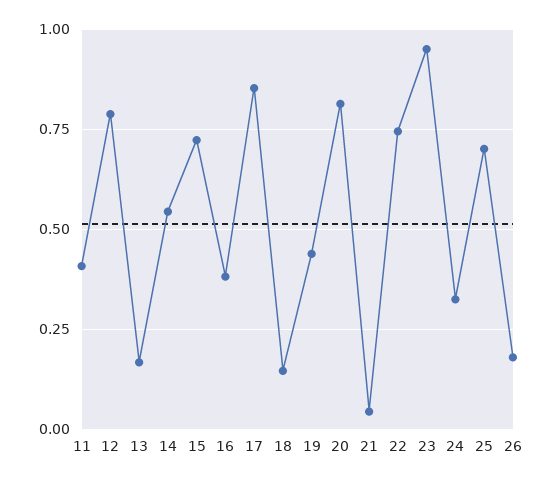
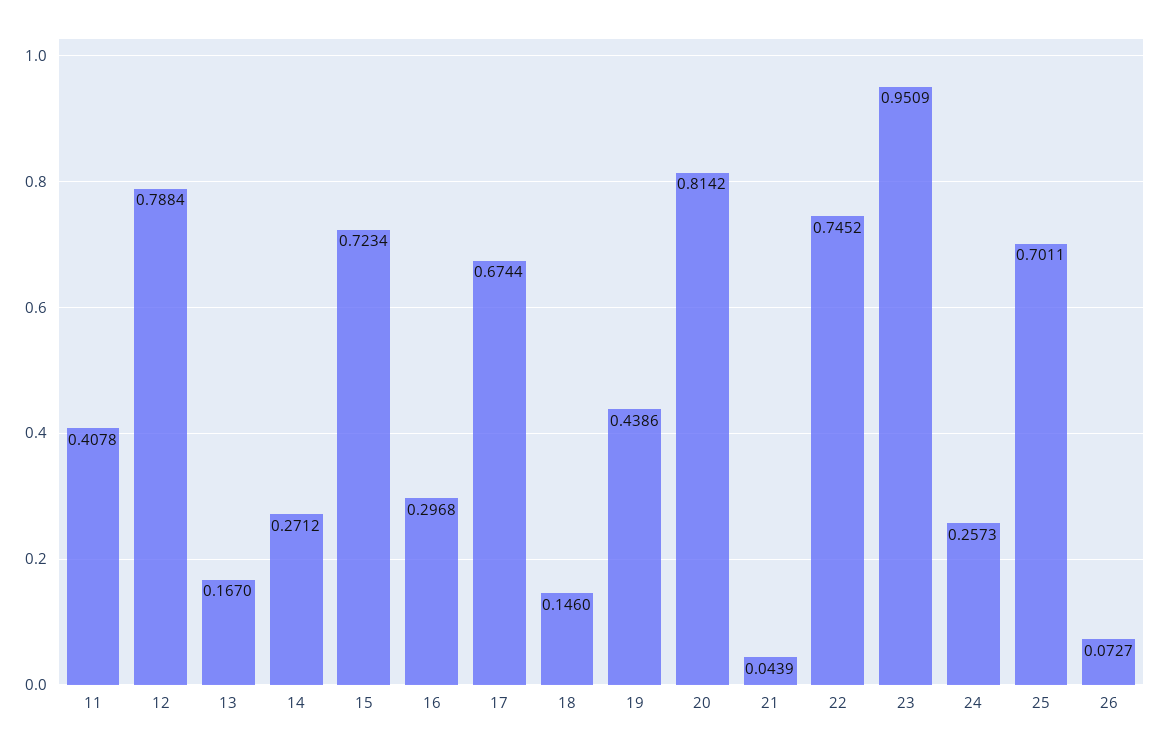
  {
    "11": 0.4078,
    "12": 0.7884,
    "13": 0.167,
-   "14": 0.55,
+   "14": 0.2712,
    "15": 0.7234,
-   "16": 0.375,
+   "16": 0.2968,
-   "17": 0.85,
+   "17": 0.6744,
    "18": 0.146,
    "19": 0.4386,
    "20": 0.8142,
    "21": 0.0439,
    "22": 0.7452,
    "23": 0.9509,
-   "24": 0.325,
+   "24": 0.2573,
    "25": 0.7011,
-   "26": 0.175
+   "26": 0.0727
  }

